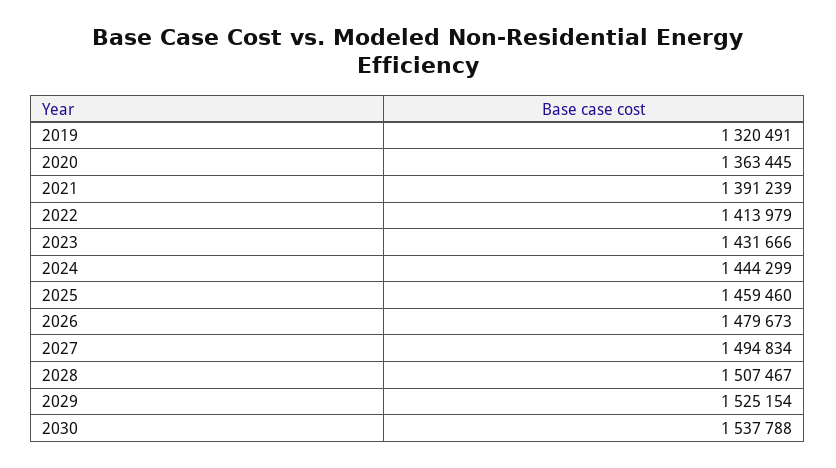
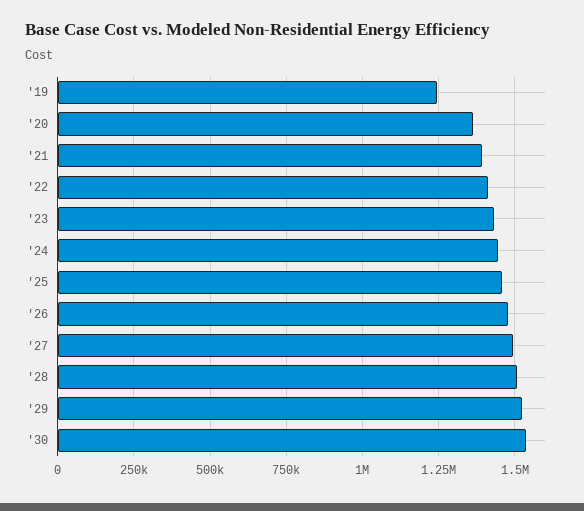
  {
-   "2019": 1320491,
+   "2019": 1250000,
    "2020": 1363445,
    "2021": 1391239,
    "2022": 1413979,
    "2023": 1431666,
    "2024": 1444299,
    "2025": 1459460,
    "2026": 1479673,
    "2027": 1494834,
    "2028": 1507467,
    "2029": 1525154,
    "2030": 1537788
  }

